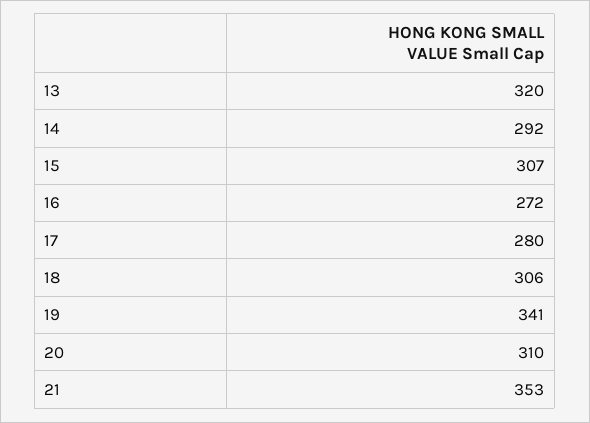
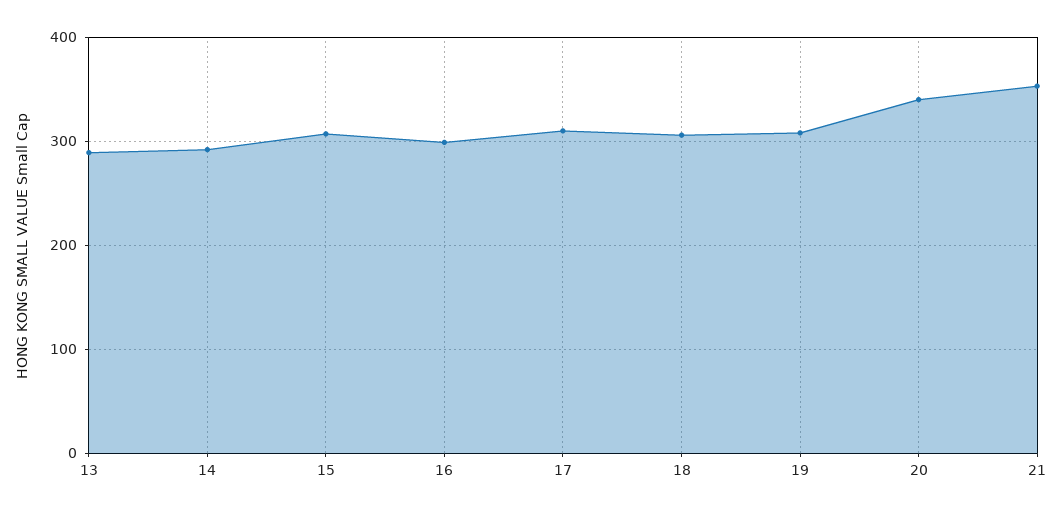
  {
-   "13": 320,
+   "13": 290,
    "14": 292,
    "15": 307,
-   "16": 272,
+   "16": 300,
-   "17": 280,
+   "17": 310,
    "18": 306,
-   "19": 341,
+   "19": 310,
-   "20": 310,
+   "20": 340,
    "21": 353
  }

